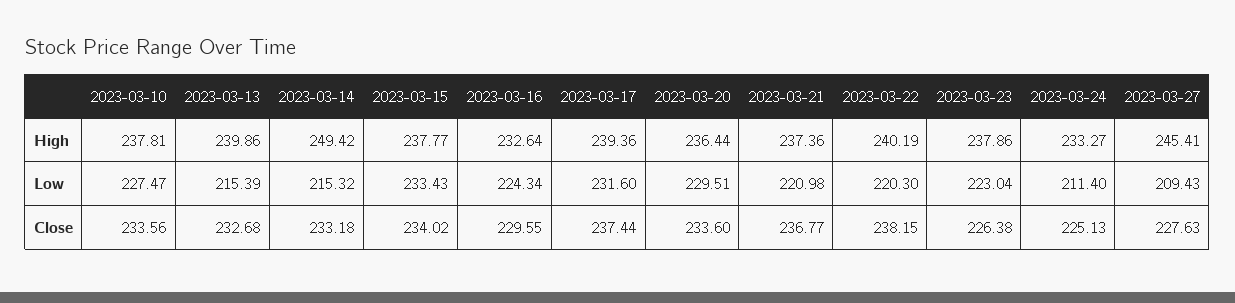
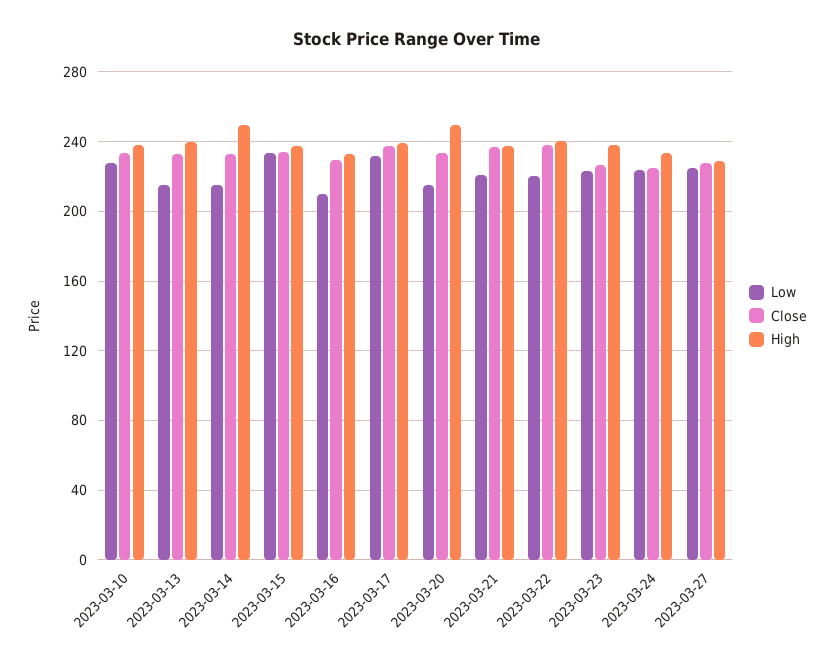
  {
    "High": {
      "2023-03-10": 237.81,
      "2023-03-13": 239.86,
      "2023-03-14": 249.42,
      "2023-03-15": 237.77,
      "2023-03-16": 232.64,
      "2023-03-17": 239.36,
-     "2023-03-20": 236.44,
+     "2023-03-20": 250,
      "2023-03-21": 237.36,
      "2023-03-22": 240.19,
      "2023-03-23": 237.86,
      "2023-03-24": 233.27,
-     "2023-03-27": 245.41
+     "2023-03-27": 230
    },
    "Low": {
      "2023-03-10": 227.47,
      "2023-03-13": 215.39,
      "2023-03-14": 215.32,
      "2023-03-15": 233.43,
-     "2023-03-16": 224.34,
+     "2023-03-16": 210,
      "2023-03-17": 231.6,
-     "2023-03-20": 229.51,
+     "2023-03-20": 215,
      "2023-03-21": 220.98,
      "2023-03-22": 220.3,
      "2023-03-23": 223.04,
-     "2023-03-24": 211.4,
+     "2023-03-24": 225,
-     "2023-03-27": 209.43
+     "2023-03-27": 225
    },
    "Close": {
      "2023-03-10": 233.56,
      "2023-03-13": 232.68,
      "2023-03-14": 233.18,
      "2023-03-15": 234.02,
      "2023-03-16": 229.55,
      "2023-03-17": 237.44,
      "2023-03-20": 233.6,
      "2023-03-21": 236.77,
      "2023-03-22": 238.15,
      "2023-03-23": 226.38,
      "2023-03-24": 225.13,
      "2023-03-27": 227.63
    }
  }

